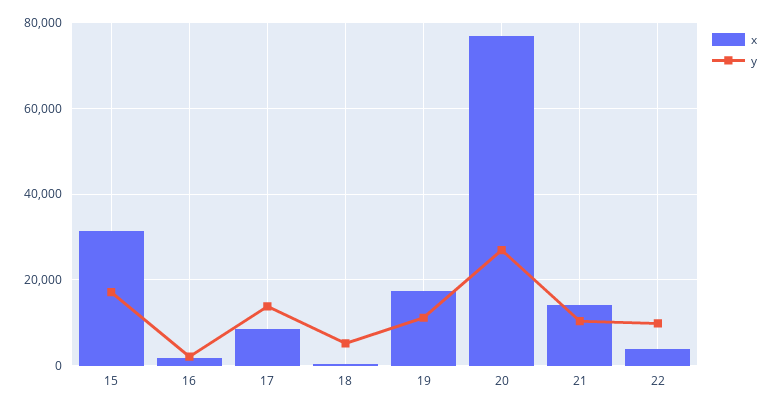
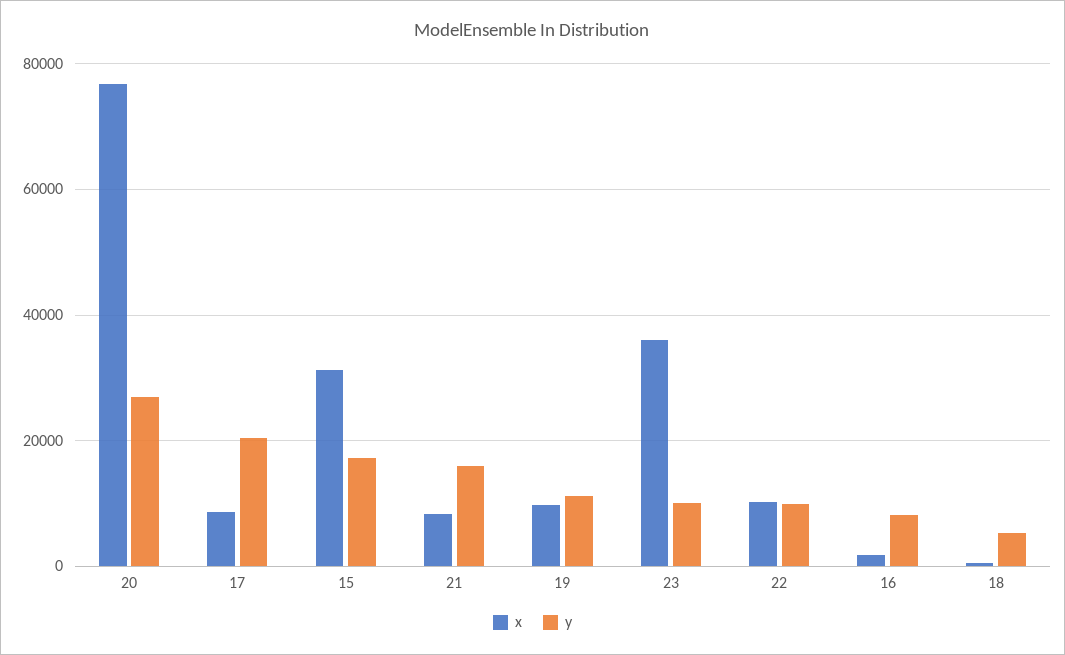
  {
    "x": {
      "15": 32000,
      "16": 2000,
      "17": 8000,
      "18": 0,
-     "19": 18000,
+     "19": 10000,
      "20": 76000,
-     "21": 14000,
+     "21": 8000,
-     "22": 4000
+     "22": 10000,
+     "23": 36000
    },
    "y": {
      "15": 18000,
-     "16": 2000,
+     "16": 8000,
-     "17": 14000,
+     "17": 20000,
      "18": 6000,
      "19": 12000,
      "20": 26000,
-     "21": 10000,
+     "21": 16000,
-     "22": 10000
+     "22": 10000,
+     "23": 10000
    }
  }

